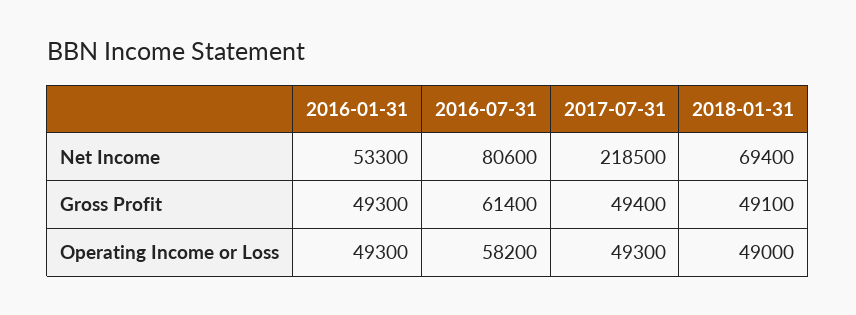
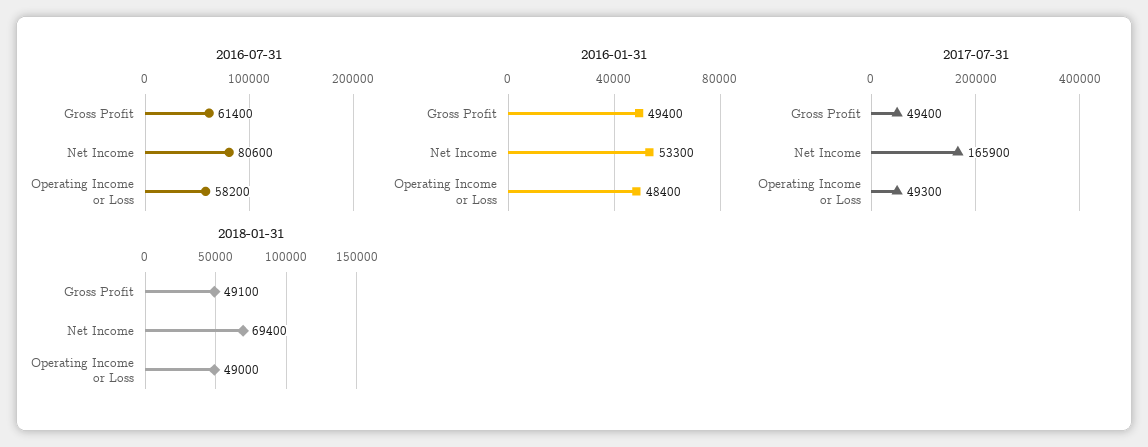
  {
    "2016-01-31": {
      "Net Income": 53300,
-     "Gross Profit": 49300,
+     "Gross Profit": 49400,
-     "Operating Income or Loss": 49300
+     "Operating Income or Loss": 48400
    },
    "2016-07-31": {
      "Net Income": 80600,
      "Gross Profit": 61400,
      "Operating Income or Loss": 58200
    },
    "2017-07-31": {
-     "Net Income": 218500,
+     "Net Income": 165900,
      "Gross Profit": 49400,
      "Operating Income or Loss": 49300
    },
    "2018-01-31": {
      "Net Income": 69400,
      "Gross Profit": 49100,
      "Operating Income or Loss": 49000
    }
  }

